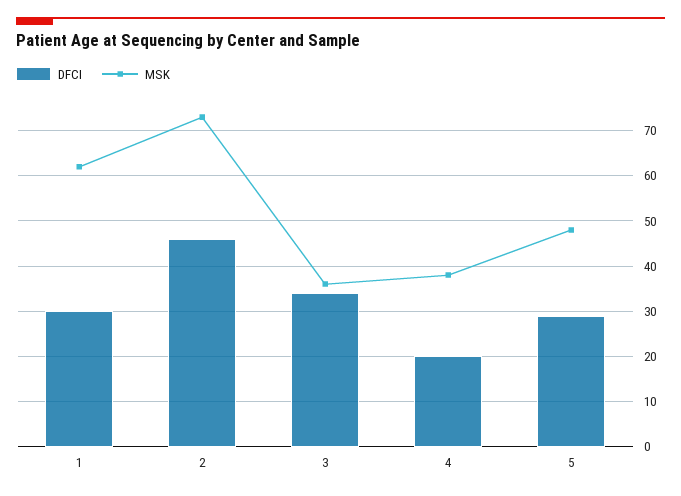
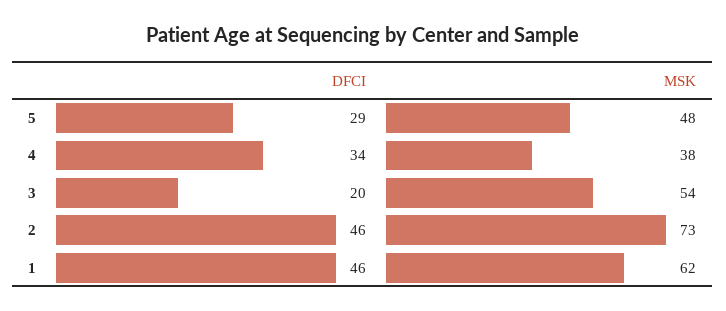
  {
    "DFCI": {
-     "1": 30,
+     "1": 46,
      "2": 46,
-     "3": 35,
+     "3": 20,
-     "4": 20,
+     "4": 34,
      "5": 29
    },
    "MSK": {
      "1": 62,
      "2": 73,
-     "3": 35,
+     "3": 54,
      "4": 38,
      "5": 48
    }
  }

